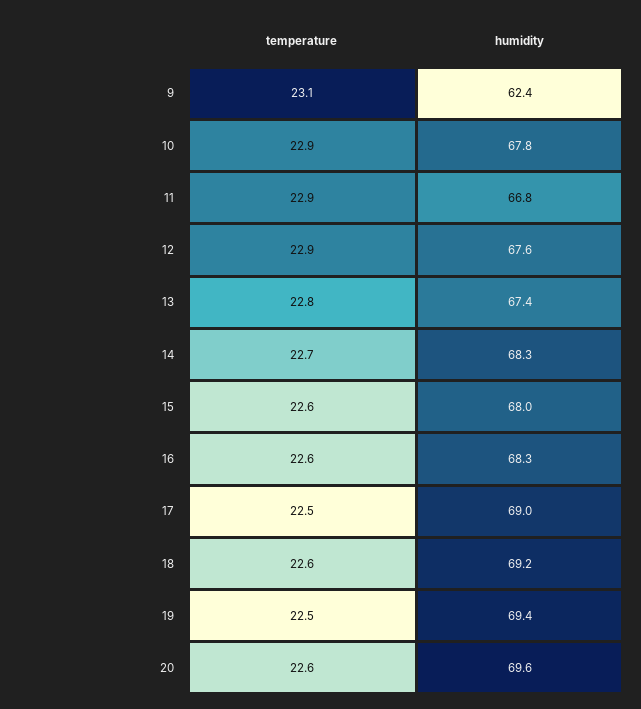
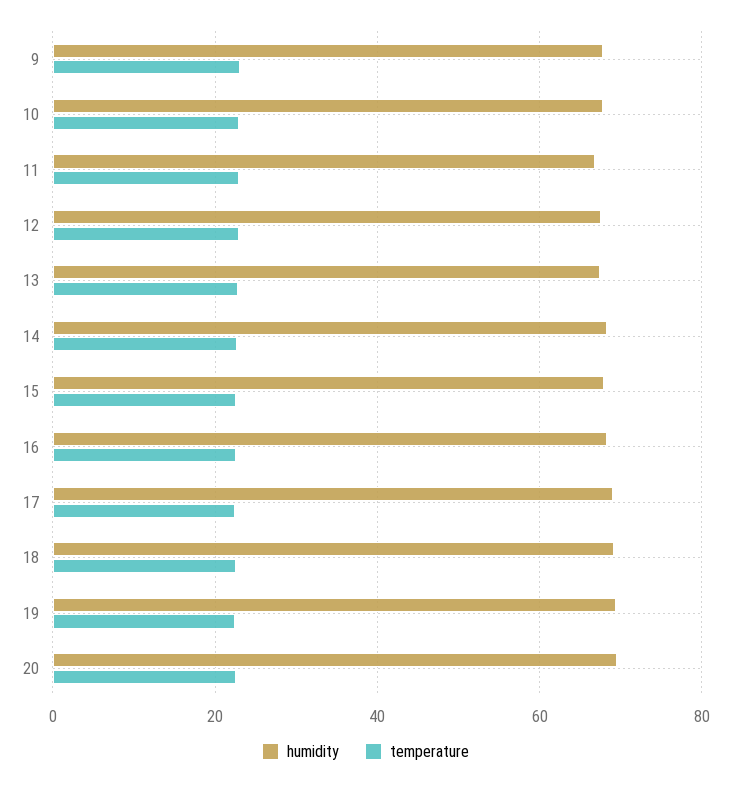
  {
    "temperature": {
      "9": 23.1,
      "10": 22.9,
      "11": 22.9,
      "12": 22.9,
      "13": 22.8,
      "14": 22.7,
      "15": 22.6,
      "16": 22.6,
      "17": 22.5,
      "18": 22.6,
      "19": 22.5,
      "20": 22.6
    },
    "humidity": {
-     "9": 62.4,
+     "9": 68,
      "10": 67.8,
      "11": 66.8,
      "12": 67.6,
      "13": 67.4,
      "14": 68.3,
      "15": 68,
      "16": 68.3,
      "17": 69,
      "18": 69.2,
      "19": 69.4,
      "20": 69.6
    }
  }

